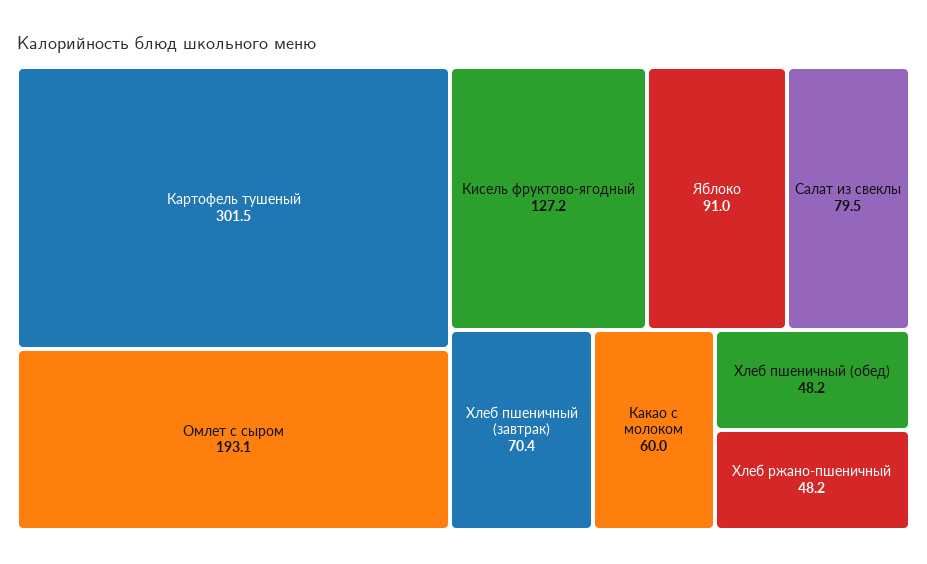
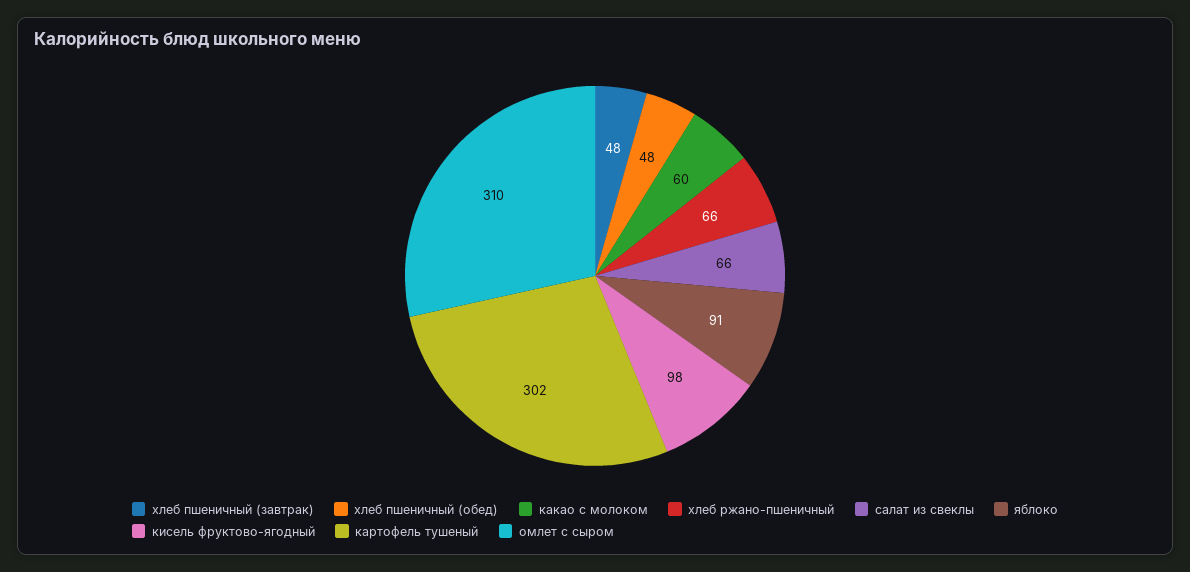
  {
    "Картофель тушеный": 301.5,
-   "Омлет с сыром": 193.1,
+   "Омлет с сыром": 310,
-   "Кисель фруктово-ягодный": 127.2,
+   "Кисель фруктово-ягодный": 98,
    "Яблоко": 91,
-   "Салат из свеклы": 79.5,
+   "Салат из свеклы": 66,
-   "Хлеб пшеничный (завтрак)": 70.4,
+   "Хлеб пшеничный (завтрак)": 48,
    "Какао с молоком": 60,
    "Хлеб пшеничный (обед)": 48.2,
-   "Хлеб ржано-пшеничный": 48.2
+   "Хлеб ржано-пшеничный": 66
  }

